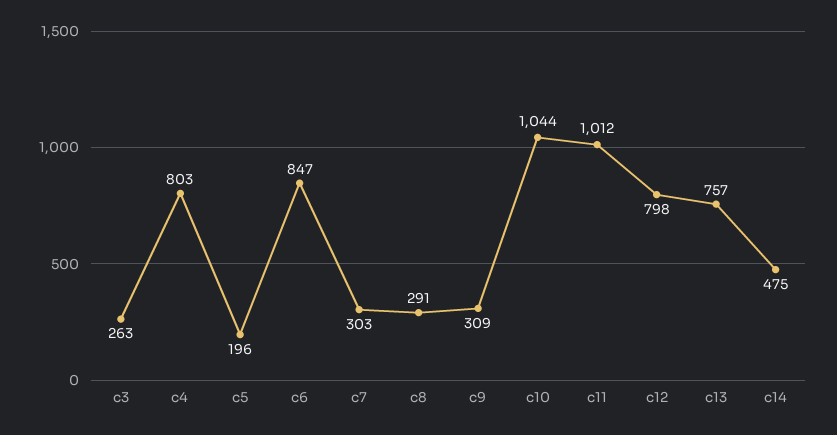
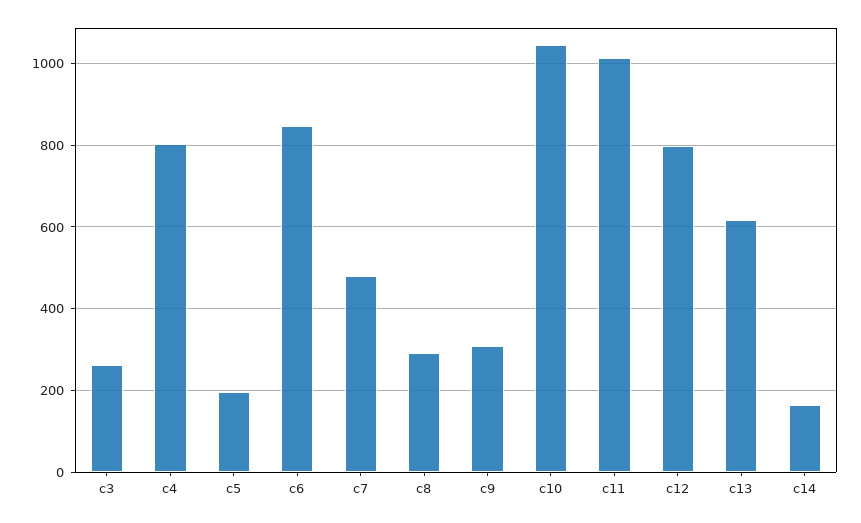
  {
    "c3": 263,
    "c4": 803,
    "c5": 196,
    "c6": 847,
-   "c7": 303,
+   "c7": 480,
    "c8": 291,
    "c9": 309,
    "c10": 1044,
    "c11": 1012,
    "c12": 798,
-   "c13": 757,
+   "c13": 620,
-   "c14": 475
+   "c14": 160
  }

